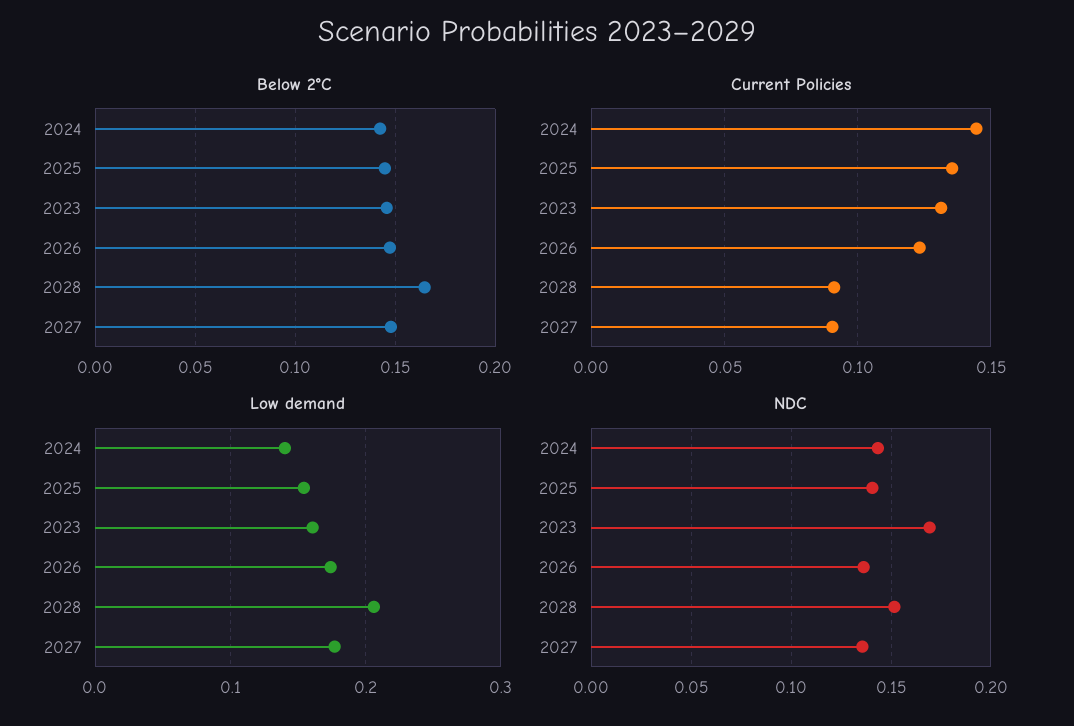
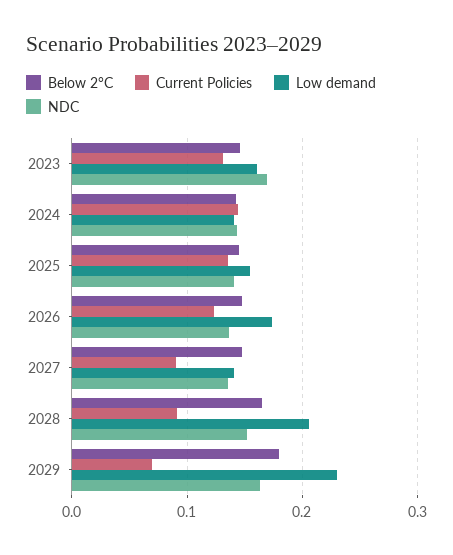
  {
    "Below 2°C": {
      "2024": 0.145,
      "2025": 0.145,
      "2023": 0.145,
      "2026": 0.145,
      "2028": 0.165,
-     "2027": 0.15
+     "2027": 0.15,
+     "2029": 0.18
    },
    "Current Policies": {
      "2024": 0.145,
      "2025": 0.135,
      "2023": 0.13,
      "2026": 0.125,
      "2028": 0.09,
-     "2027": 0.09
+     "2027": 0.09,
+     "2029": 0.07
    },
    "Low demand": {
      "2024": 0.14,
      "2025": 0.15,
      "2023": 0.16,
      "2026": 0.17,
      "2028": 0.21,
-     "2027": 0.18
+     "2027": 0.14,
+     "2029": 0.23
    },
    "NDC": {
      "2024": 0.145,
      "2025": 0.14,
      "2023": 0.17,
      "2026": 0.135,
      "2028": 0.15,
-     "2027": 0.135
+     "2027": 0.135,
+     "2029": 0.16
    }
  }

